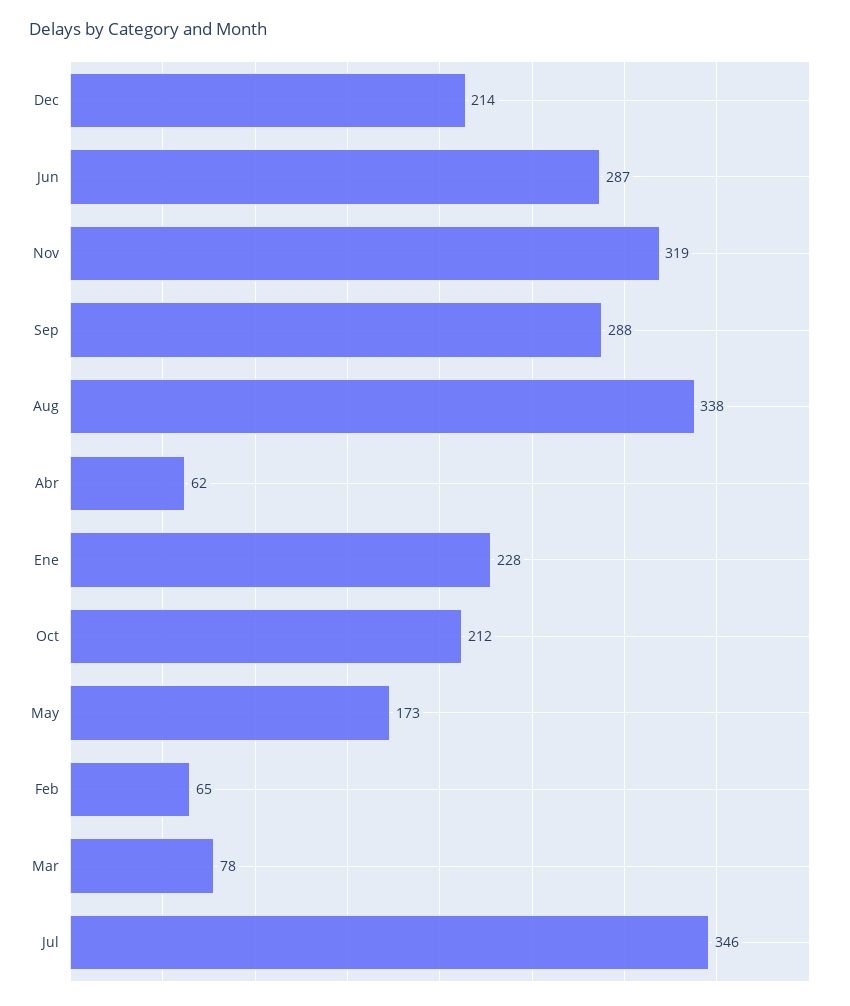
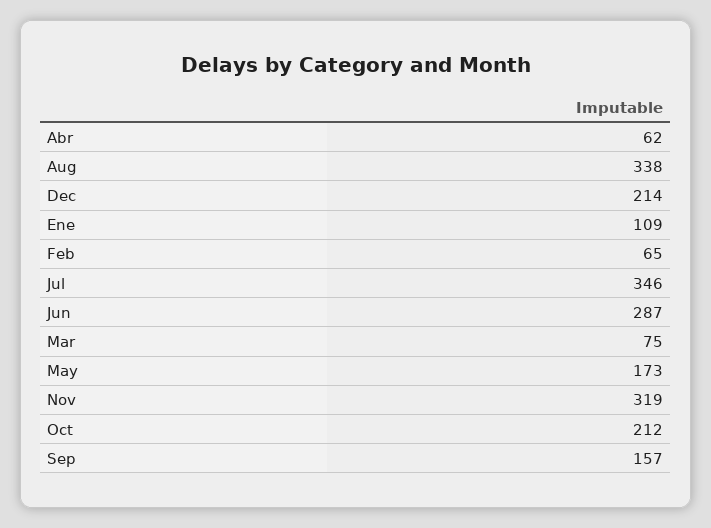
  {
    "Dec": 214,
    "Jun": 287,
    "Nov": 319,
-   "Sep": 288,
+   "Sep": 157,
    "Aug": 338,
    "Abr": 62,
-   "Ene": 228,
+   "Ene": 109,
    "Oct": 212,
    "May": 173,
    "Feb": 65,
-   "Mar": 78,
+   "Mar": 75,
    "Jul": 346
  }

